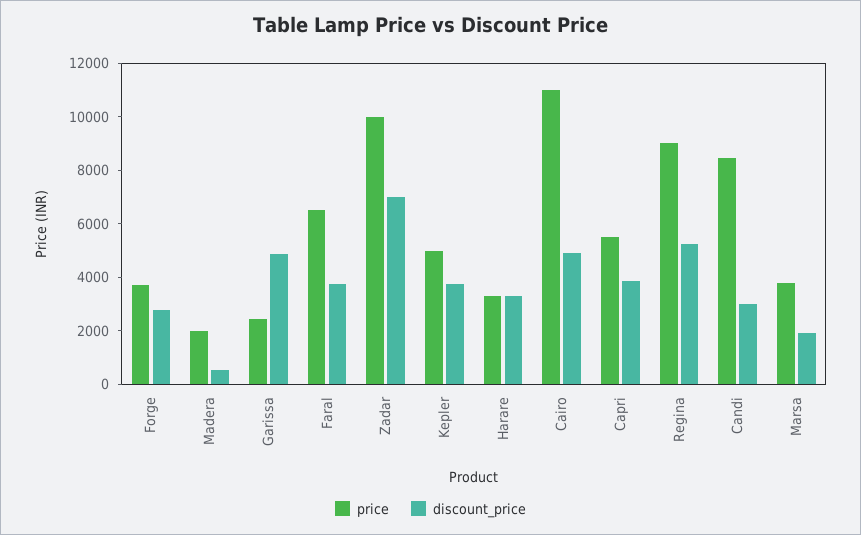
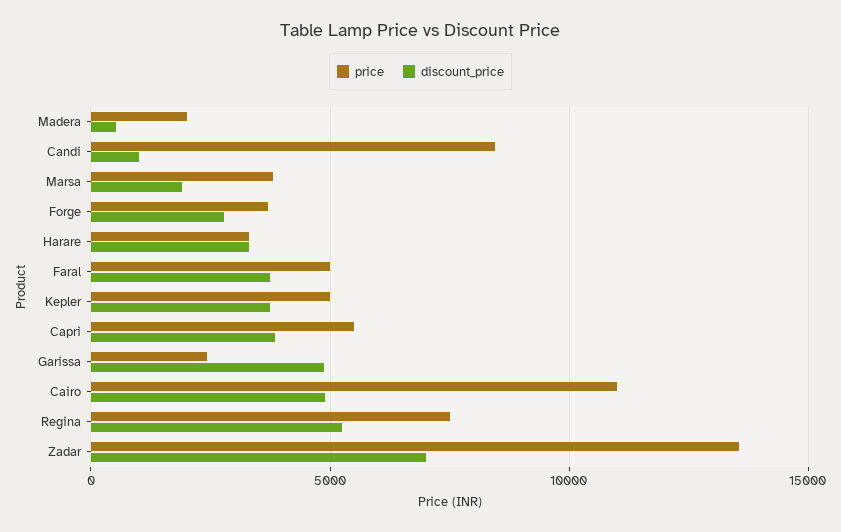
  {
    "price": {
      "Forge": 3500,
      "Madera": 2000,
      "Garissa": 2500,
-     "Faral": 6500,
+     "Faral": 5000,
-     "Zadar": 10000,
+     "Zadar": 13500,
      "Kepler": 5000,
      "Harare": 3500,
      "Cairo": 11000,
      "Capri": 5500,
-     "Regina": 9000,
+     "Regina": 7500,
      "Candi": 8500,
      "Marsa": 4000
    },
    "discount_price": {
      "Forge": 3000,
      "Madera": 500,
      "Garissa": 5000,
      "Faral": 3500,
      "Zadar": 7000,
      "Kepler": 3500,
      "Harare": 3500,
      "Cairo": 5000,
      "Capri": 4000,
      "Regina": 5000,
-     "Candi": 3000,
+     "Candi": 1000,
      "Marsa": 2000
    }
  }

